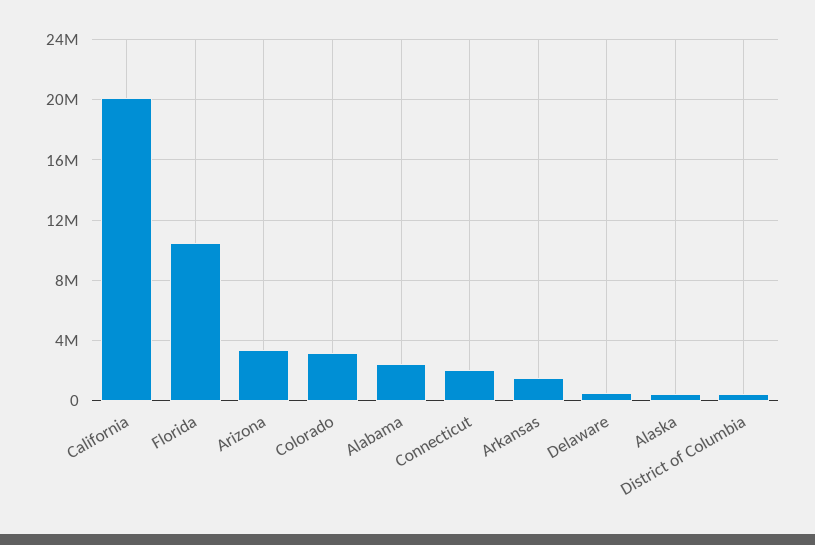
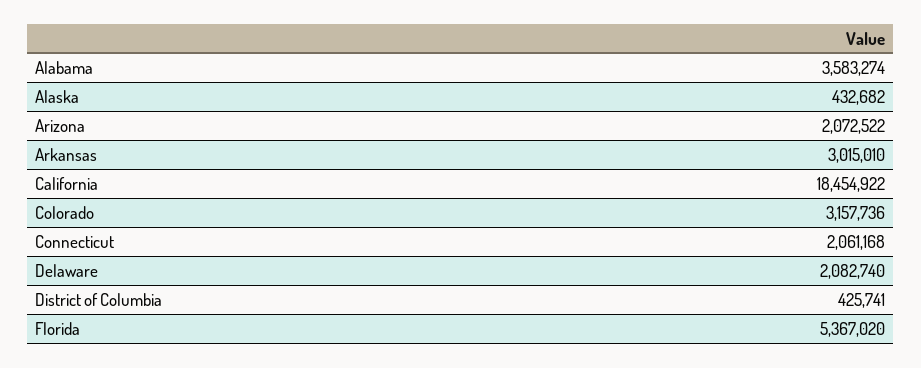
  {
-   "California": 20000000,
+   "California": 18454922,
-   "Florida": 10500000,
+   "Florida": 5367020,
-   "Arizona": 3500000,
+   "Arizona": 2072522,
    "Colorado": 3157736,
-   "Alabama": 2500000,
+   "Alabama": 3583274,
    "Connecticut": 2061168,
-   "Arkansas": 1500000,
+   "Arkansas": 3015010,
-   "Delaware": 500000,
+   "Delaware": 2082740,
    "Alaska": 432682,
    "District of Columbia": 425741
  }

